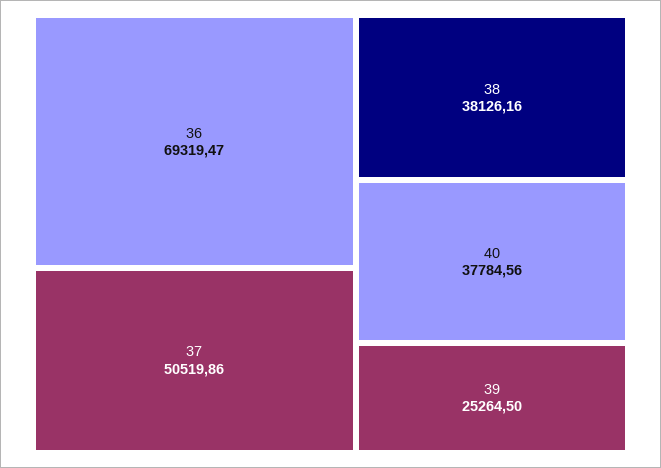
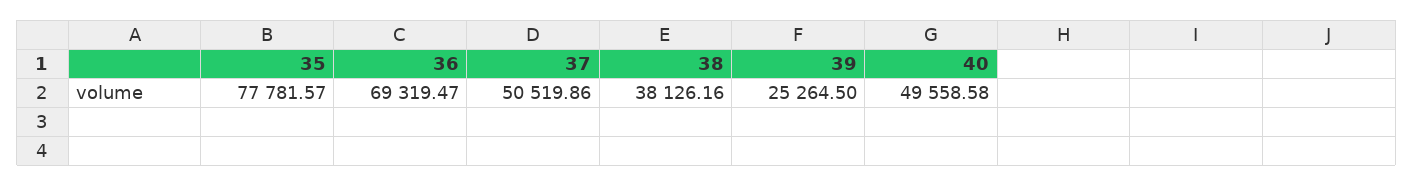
  {
    "36": 69319.47,
    "37": 50519.86,
    "38": 38126.16,
-   "40": 37784.56,
+   "40": 49558.58,
-   "39": 25264.5
+   "39": 25264.5,
+   "35": 77781.57
  }

